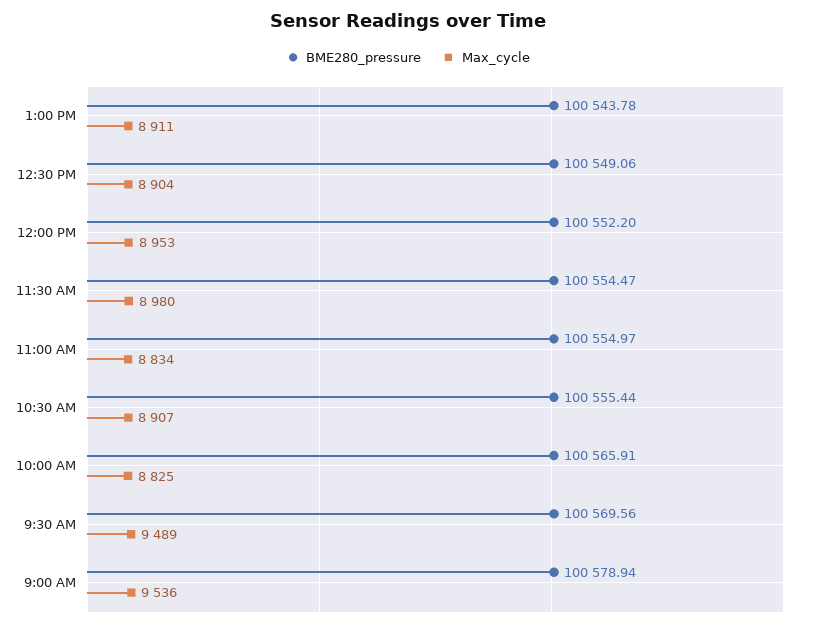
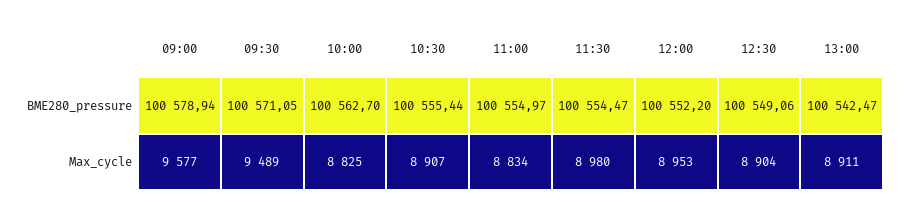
  {
    "BME280_pressure": {
-     "1:00 PM": 100543.78,
+     "1:00 PM": 100542.47,
      "12:30 PM": 100549.06,
      "12:00 PM": 100552.2,
      "11:30 AM": 100554.47,
      "11:00 AM": 100554.97,
      "10:30 AM": 100555.44,
-     "10:00 AM": 100565.91,
+     "10:00 AM": 100562.7,
-     "9:30 AM": 100569.56,
+     "9:30 AM": 100571.05,
      "9:00 AM": 100578.94
    },
    "Max_cycle": {
      "1:00 PM": 8911,
      "12:30 PM": 8904,
      "12:00 PM": 8953,
      "11:30 AM": 8980,
      "11:00 AM": 8834,
      "10:30 AM": 8907,
      "10:00 AM": 8825,
      "9:30 AM": 9489,
-     "9:00 AM": 9536
+     "9:00 AM": 9577
    }
  }

